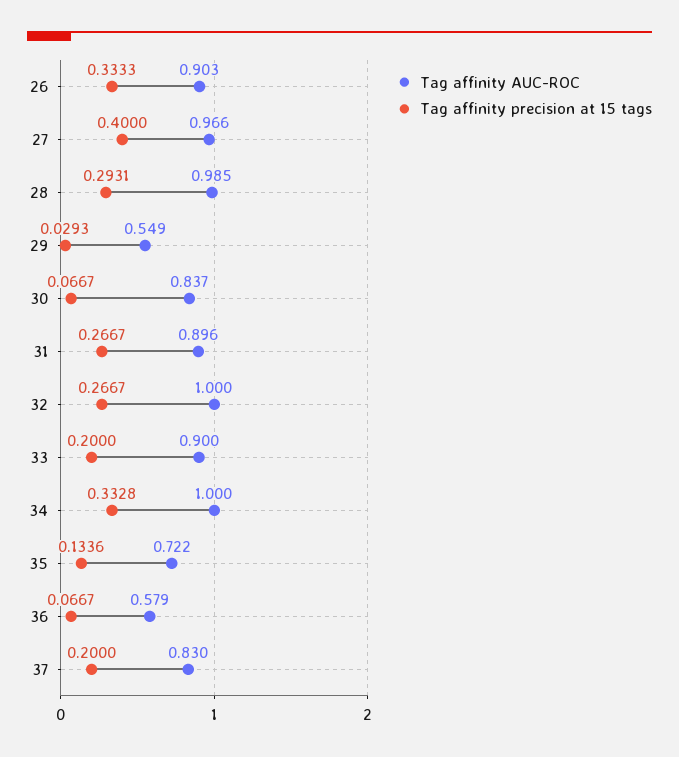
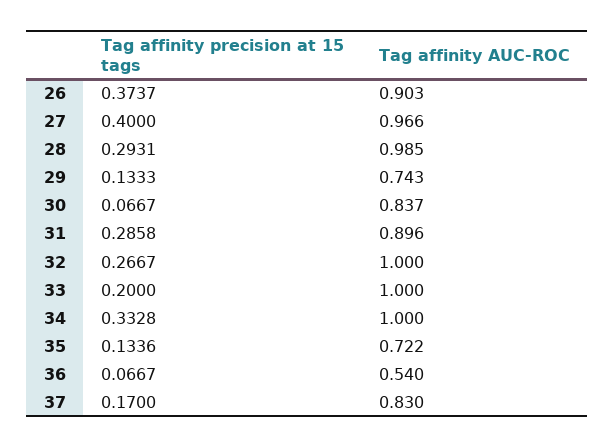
  {
    "Tag affinity AUC-ROC": {
      "26": 0.903,
      "27": 0.966,
      "28": 0.985,
-     "29": 0.549,
+     "29": 0.743,
      "30": 0.837,
      "31": 0.896,
      "32": 1,
-     "33": 0.9,
+     "33": 1,
      "34": 1,
      "35": 0.722,
-     "36": 0.579,
+     "36": 0.54,
      "37": 0.83
    },
    "Tag affinity precision at 15 tags": {
-     "26": 0.3333,
+     "26": 0.3737,
      "27": 0.4,
      "28": 0.2931,
-     "29": 0.0293,
+     "29": 0.1333,
      "30": 0.0667,
-     "31": 0.2667,
+     "31": 0.2858,
      "32": 0.2667,
      "33": 0.2,
      "34": 0.3328,
      "35": 0.1336,
      "36": 0.0667,
-     "37": 0.2
+     "37": 0.17
    }
  }

